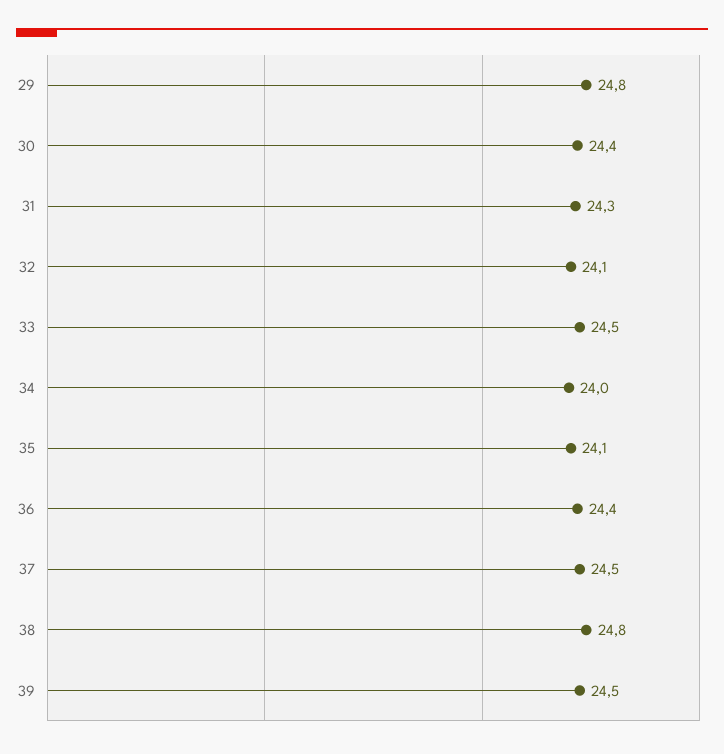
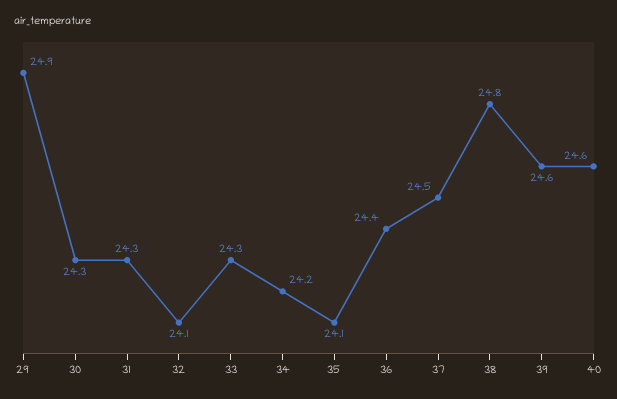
  {
-   "29": 24.8,
+   "29": 24.9,
-   "30": 24.4,
+   "30": 24.3,
    "31": 24.3,
    "32": 24.1,
-   "33": 24.5,
+   "33": 24.3,
-   "34": 24,
+   "34": 24.2,
    "35": 24.1,
    "36": 24.4,
    "37": 24.5,
    "38": 24.8,
-   "39": 24.5
+   "39": 24.6,
+   "40": 24.6
  }

